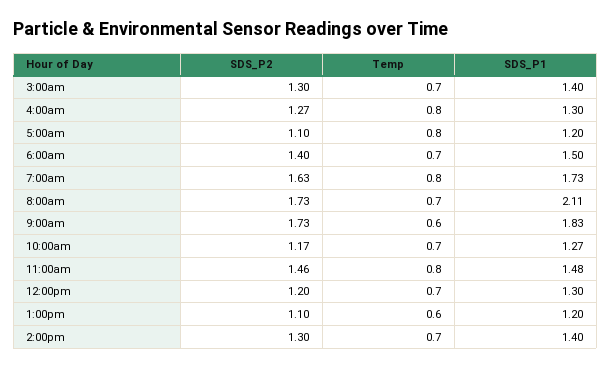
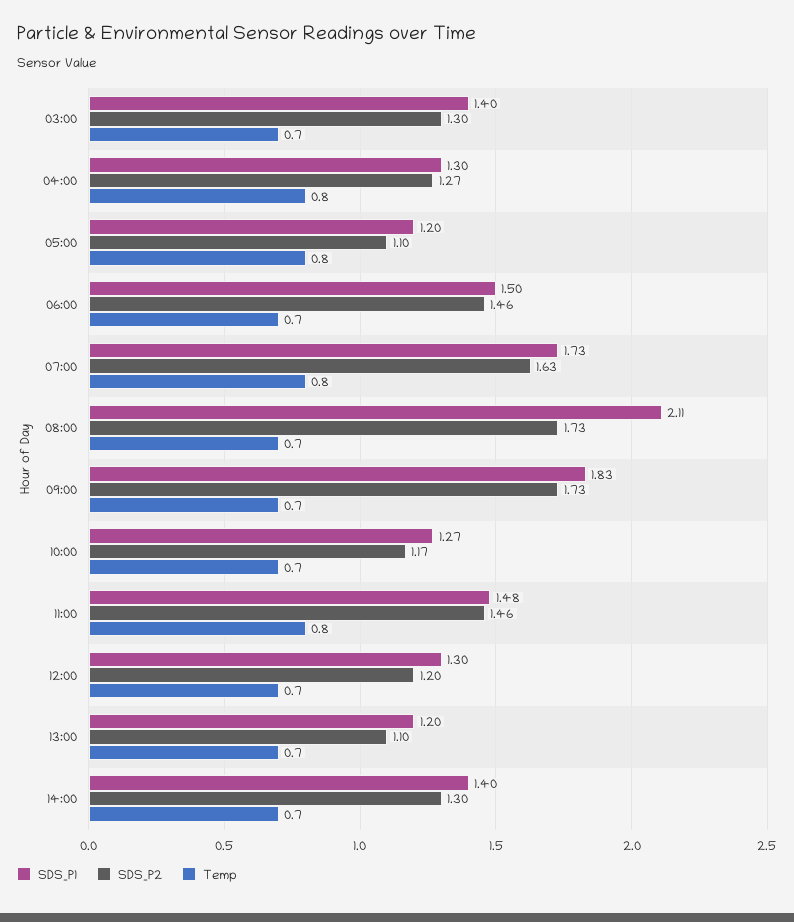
  {
    "SDS_P2": {
      "3:00am": 1.3,
      "4:00am": 1.27,
      "5:00am": 1.1,
-     "6:00am": 1.4,
+     "6:00am": 1.46,
      "7:00am": 1.63,
      "8:00am": 1.73,
      "9:00am": 1.73,
      "10:00am": 1.17,
      "11:00am": 1.46,
      "12:00pm": 1.2,
      "1:00pm": 1.1,
      "2:00pm": 1.3
    },
    "Temp": {
      "3:00am": 0.7,
      "4:00am": 0.8,
      "5:00am": 0.8,
      "6:00am": 0.7,
      "7:00am": 0.8,
      "8:00am": 0.7,
-     "9:00am": 0.6,
+     "9:00am": 0.7,
      "10:00am": 0.7,
      "11:00am": 0.8,
      "12:00pm": 0.7,
-     "1:00pm": 0.6,
+     "1:00pm": 0.7,
      "2:00pm": 0.7
    },
    "SDS_P1": {
      "3:00am": 1.4,
      "4:00am": 1.3,
      "5:00am": 1.2,
      "6:00am": 1.5,
      "7:00am": 1.73,
      "8:00am": 2.11,
      "9:00am": 1.83,
      "10:00am": 1.27,
      "11:00am": 1.48,
      "12:00pm": 1.3,
      "1:00pm": 1.2,
      "2:00pm": 1.4
    }
  }

